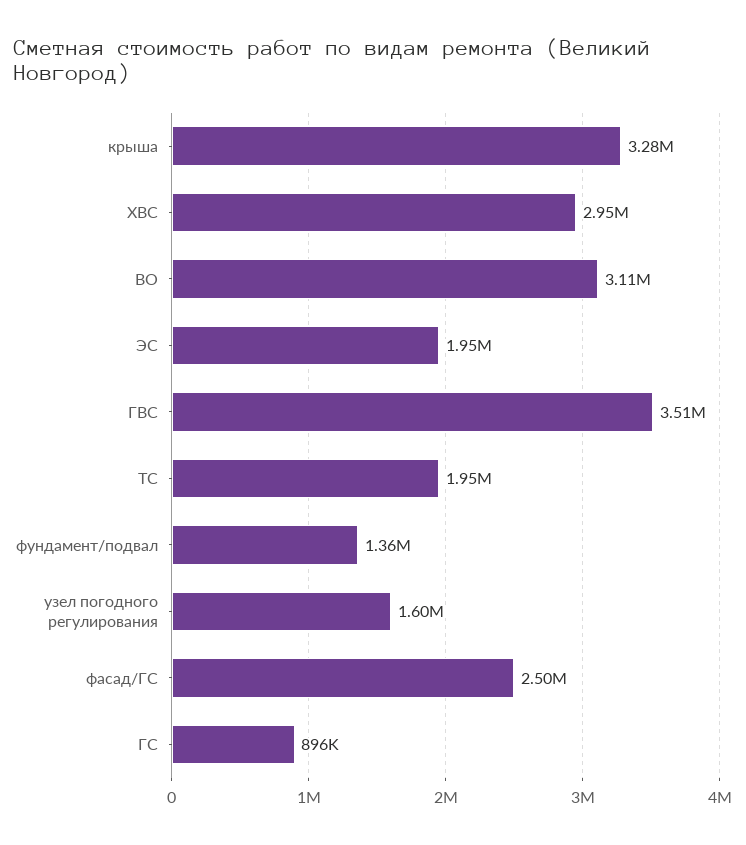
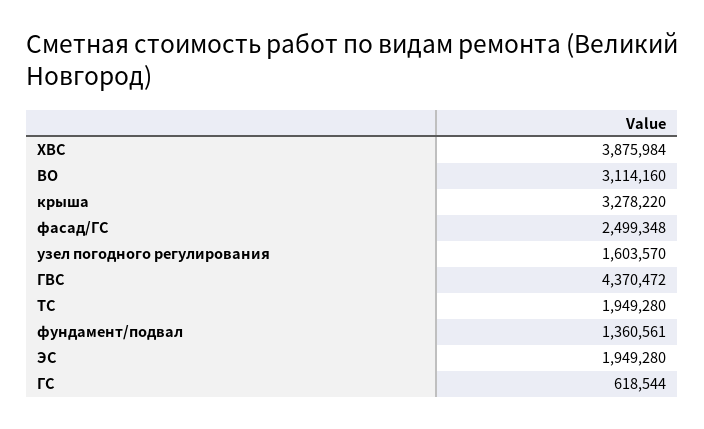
  {
    "крыша": 3278220,
-   "ХВС": 2950000,
+   "ХВС": 3875984,
    "ВО": 3114160,
    "ЭС": 1949280,
-   "ГВС": 3510000,
+   "ГВС": 4370472,
    "ТС": 1949280,
    "фундамент/подвал": 1360561,
    "узел погодного регулирования": 1603570,
    "фасад/ГС": 2499348,
-   "ГС": 896000
+   "ГС": 618544
  }

